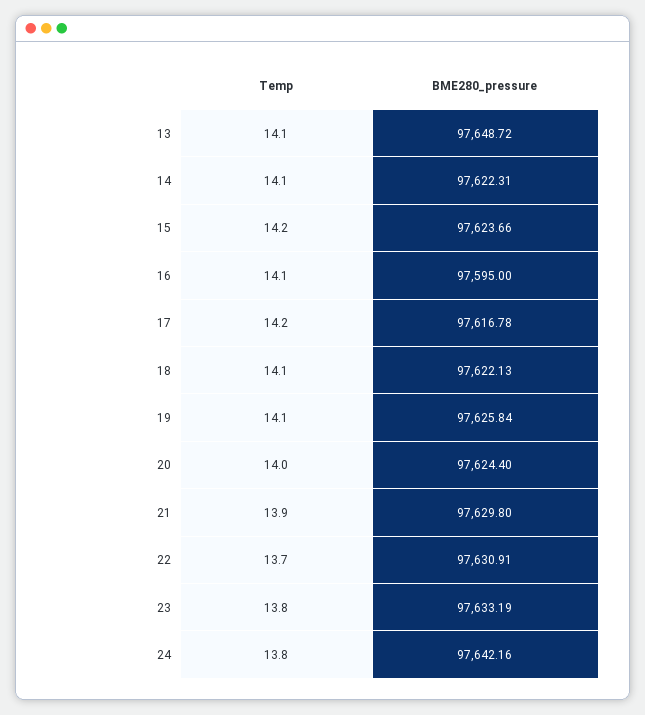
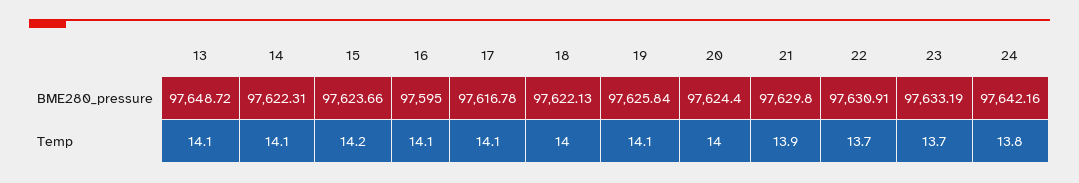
  {
    "Temp": {
      "13": 14.1,
      "14": 14.1,
      "15": 14.2,
      "16": 14.1,
-     "17": 14.2,
+     "17": 14.1,
-     "18": 14.1,
+     "18": 14,
      "19": 14.1,
      "20": 14,
      "21": 13.9,
      "22": 13.7,
-     "23": 13.8,
+     "23": 13.7,
      "24": 13.8
    },
    "BME280_pressure": {
      "13": 97648.72,
      "14": 97622.31,
      "15": 97623.66,
      "16": 97595,
      "17": 97616.78,
      "18": 97622.13,
      "19": 97625.84,
      "20": 97624.4,
      "21": 97629.8,
      "22": 97630.91,
      "23": 97633.19,
      "24": 97642.16
    }
  }

